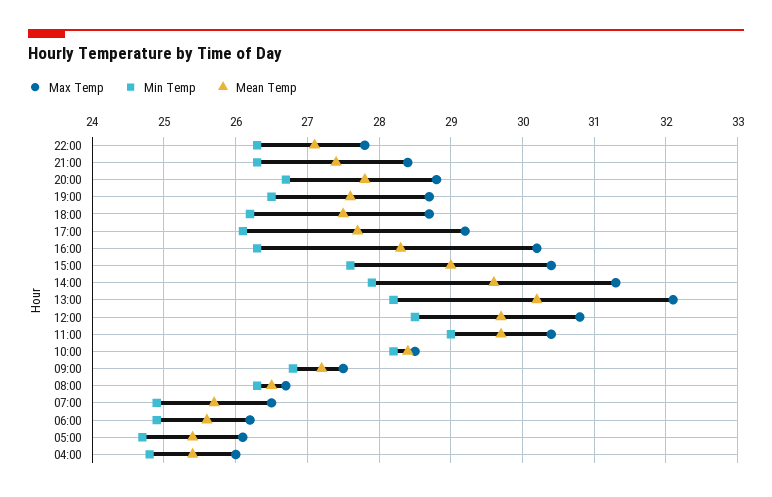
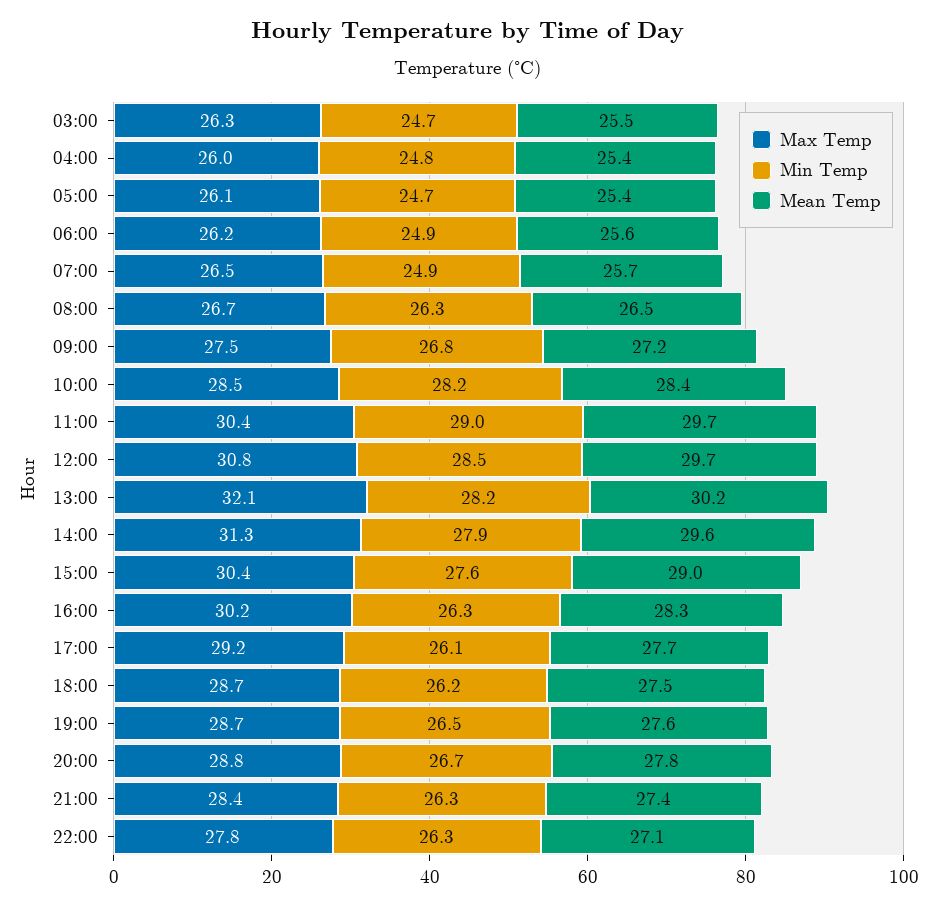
  {
    "Max Temp": {
      "22:00": 27.8,
      "21:00": 28.4,
      "20:00": 28.8,
      "19:00": 28.7,
      "18:00": 28.7,
      "17:00": 29.2,
      "16:00": 30.2,
      "15:00": 30.4,
      "14:00": 31.3,
      "13:00": 32.1,
      "12:00": 30.8,
      "11:00": 30.4,
      "10:00": 28.5,
      "09:00": 27.5,
      "08:00": 26.7,
      "07:00": 26.5,
      "06:00": 26.2,
      "05:00": 26.1,
-     "04:00": 26
+     "04:00": 26,
+     "03:00": 26.3
    },
    "Min Temp": {
      "22:00": 26.3,
      "21:00": 26.3,
      "20:00": 26.7,
      "19:00": 26.5,
      "18:00": 26.2,
      "17:00": 26.1,
      "16:00": 26.3,
      "15:00": 27.6,
      "14:00": 27.9,
      "13:00": 28.2,
      "12:00": 28.5,
      "11:00": 29,
      "10:00": 28.2,
      "09:00": 26.8,
      "08:00": 26.3,
      "07:00": 24.9,
      "06:00": 24.9,
      "05:00": 24.7,
-     "04:00": 24.8
+     "04:00": 24.8,
+     "03:00": 24.7
    },
    "Mean Temp": {
      "22:00": 27.1,
      "21:00": 27.4,
      "20:00": 27.8,
      "19:00": 27.6,
      "18:00": 27.5,
      "17:00": 27.7,
      "16:00": 28.3,
      "15:00": 29,
      "14:00": 29.6,
      "13:00": 30.2,
      "12:00": 29.7,
      "11:00": 29.7,
      "10:00": 28.4,
      "09:00": 27.2,
      "08:00": 26.5,
      "07:00": 25.7,
      "06:00": 25.6,
      "05:00": 25.4,
-     "04:00": 25.4
+     "04:00": 25.4,
+     "03:00": 25.5
    }
  }

